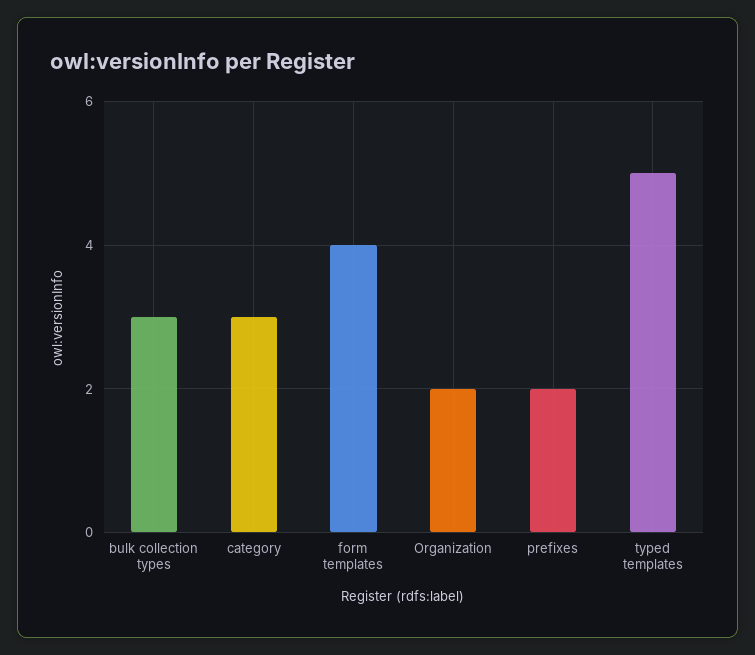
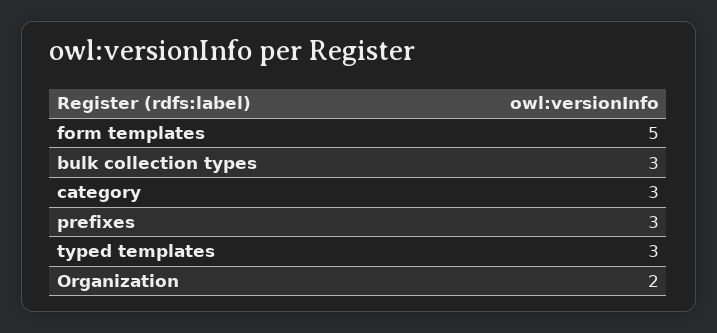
  {
    "bulk collection types": 3,
    "category": 3,
-   "form templates": 4,
+   "form templates": 5,
    "Organization": 2,
-   "prefixes": 2,
+   "prefixes": 3,
-   "typed templates": 5
+   "typed templates": 3
  }

